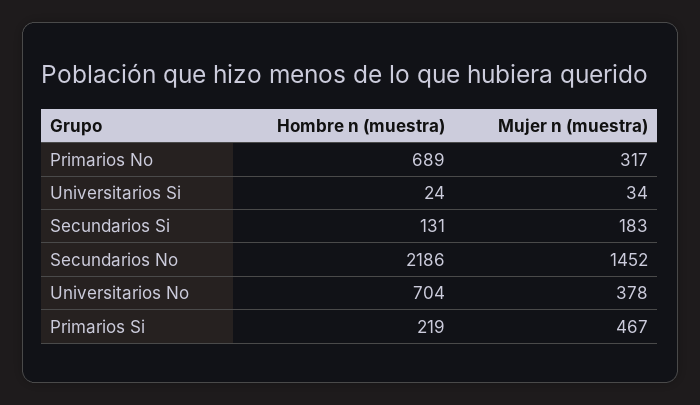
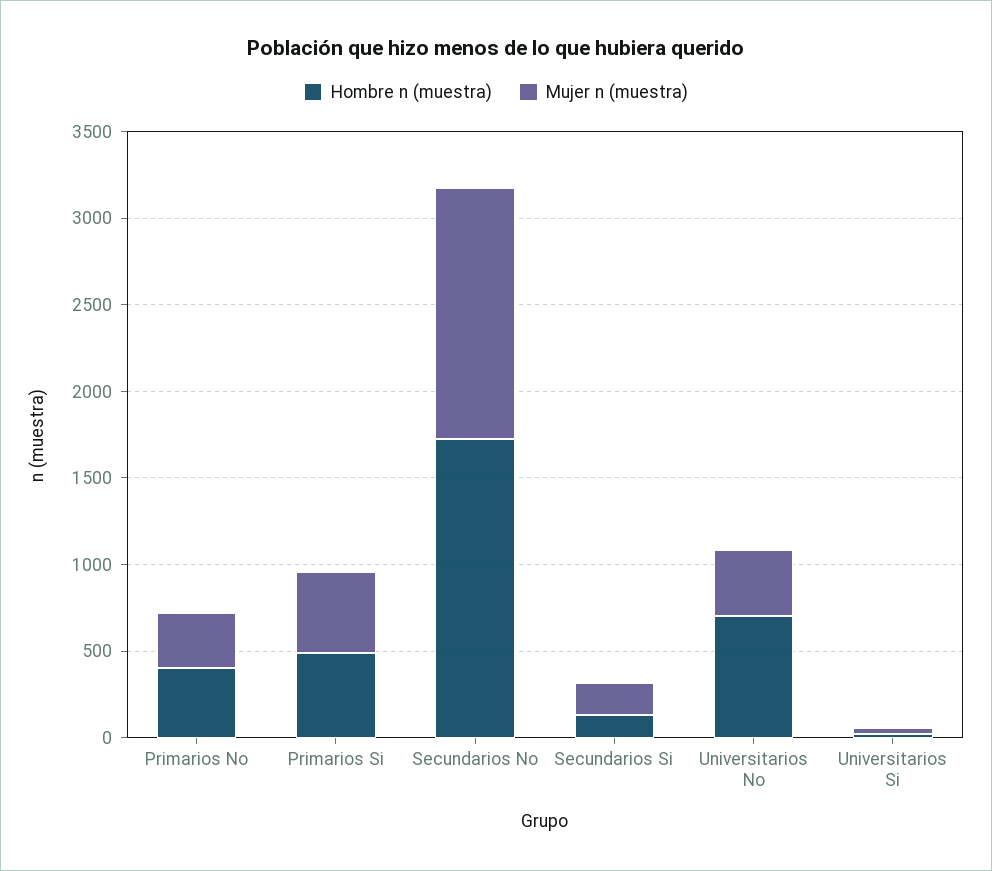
  {
    "Hombre n (muestra)": {
-     "Primarios No": 689,
+     "Primarios No": 400,
      "Universitarios Si": 24,
      "Secundarios Si": 131,
-     "Secundarios No": 2186,
+     "Secundarios No": 1700,
      "Universitarios No": 704,
-     "Primarios Si": 219
+     "Primarios Si": 500
    },
    "Mujer n (muestra)": {
      "Primarios No": 317,
      "Universitarios Si": 34,
      "Secundarios Si": 183,
      "Secundarios No": 1452,
      "Universitarios No": 378,
      "Primarios Si": 467
    }
  }

